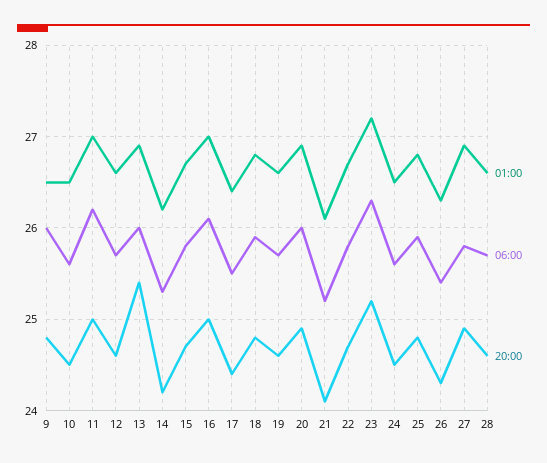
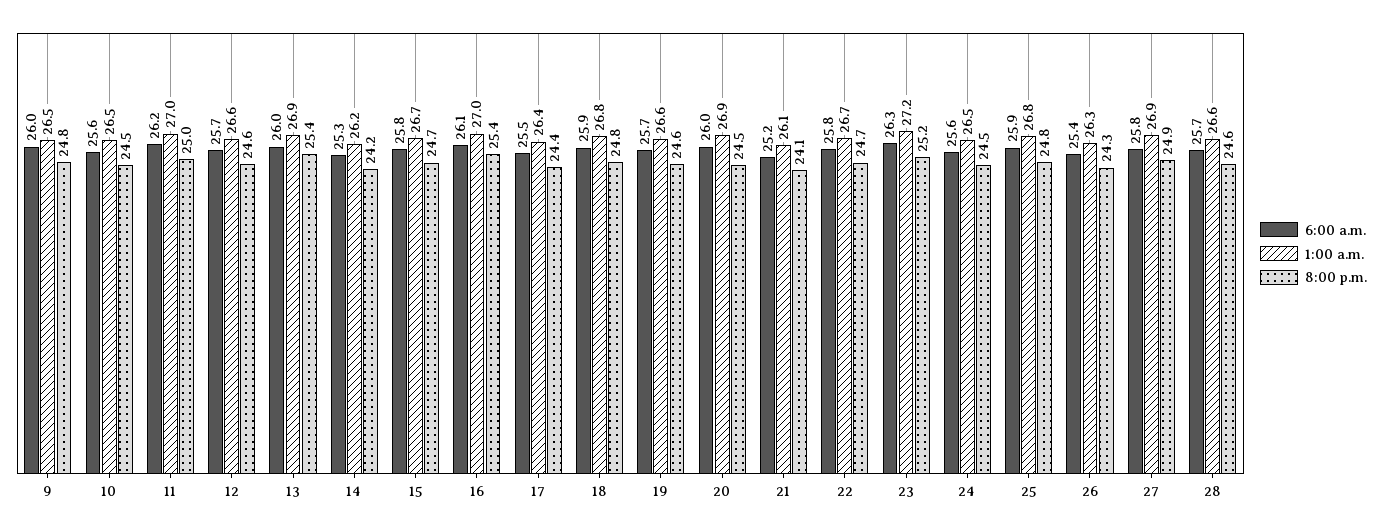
  {
    "01:00": {
      "9": 26.5,
      "10": 26.5,
      "11": 27,
      "12": 26.6,
      "13": 26.9,
      "14": 26.2,
      "15": 26.7,
      "16": 27,
      "17": 26.4,
      "18": 26.8,
      "19": 26.6,
      "20": 26.9,
      "21": 26.1,
      "22": 26.7,
      "23": 27.2,
      "24": 26.5,
      "25": 26.8,
      "26": 26.3,
      "27": 26.9,
      "28": 26.6
    },
    "06:00": {
      "9": 26,
      "10": 25.6,
      "11": 26.2,
      "12": 25.7,
      "13": 26,
      "14": 25.3,
      "15": 25.8,
      "16": 26.1,
      "17": 25.5,
      "18": 25.9,
      "19": 25.7,
      "20": 26,
      "21": 25.2,
      "22": 25.8,
      "23": 26.3,
      "24": 25.6,
      "25": 25.9,
      "26": 25.4,
      "27": 25.8,
      "28": 25.7
    },
    "20:00": {
      "9": 24.8,
      "10": 24.5,
      "11": 25,
      "12": 24.6,
      "13": 25.4,
      "14": 24.2,
      "15": 24.7,
-     "16": 25,
+     "16": 25.4,
      "17": 24.4,
      "18": 24.8,
      "19": 24.6,
-     "20": 24.9,
+     "20": 24.5,
      "21": 24.1,
      "22": 24.7,
      "23": 25.2,
      "24": 24.5,
      "25": 24.8,
      "26": 24.3,
      "27": 24.9,
      "28": 24.6
    }
  }

